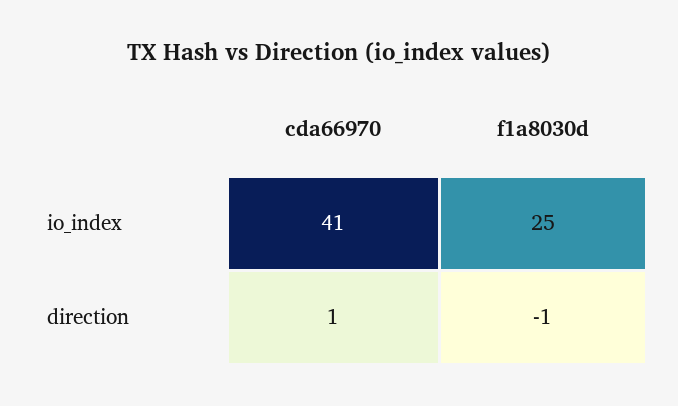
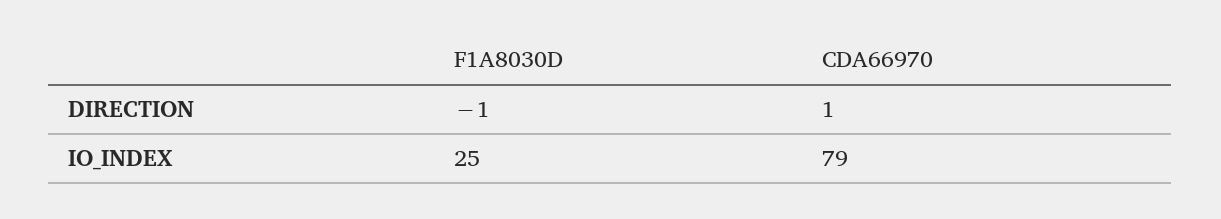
  {
    "cda66970": {
-     "io_index": 41,
+     "io_index": 79,
      "direction": 1
    },
    "f1a8030d": {
      "io_index": 25,
      "direction": -1
    }
  }

